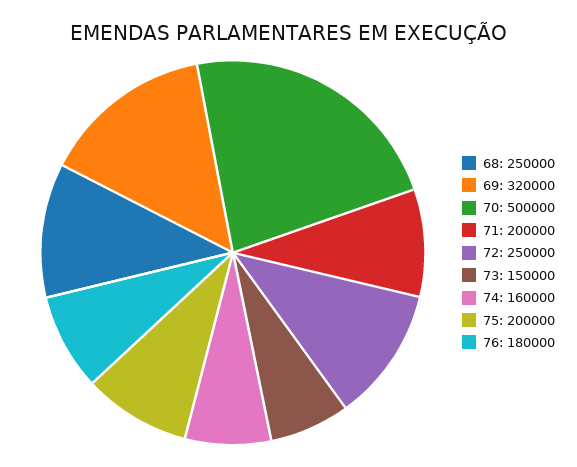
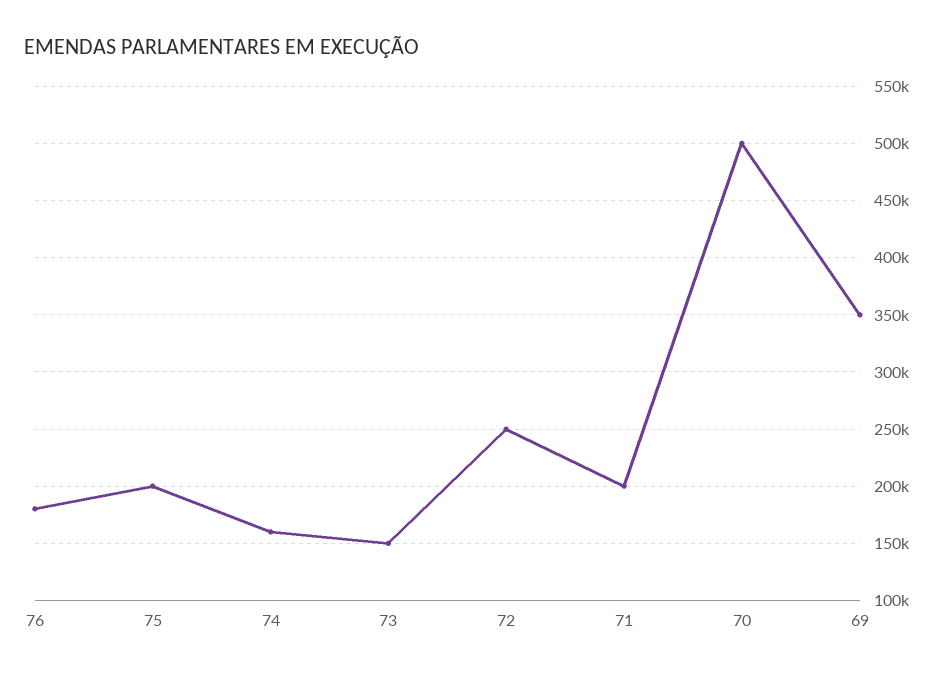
  {
-   "68": 250000,
-   "69": 320000,
+   "69": 350000,
    "70": 500000,
    "71": 200000,
    "72": 250000,
    "73": 150000,
    "74": 160000,
    "75": 200000,
    "76": 180000
  }

